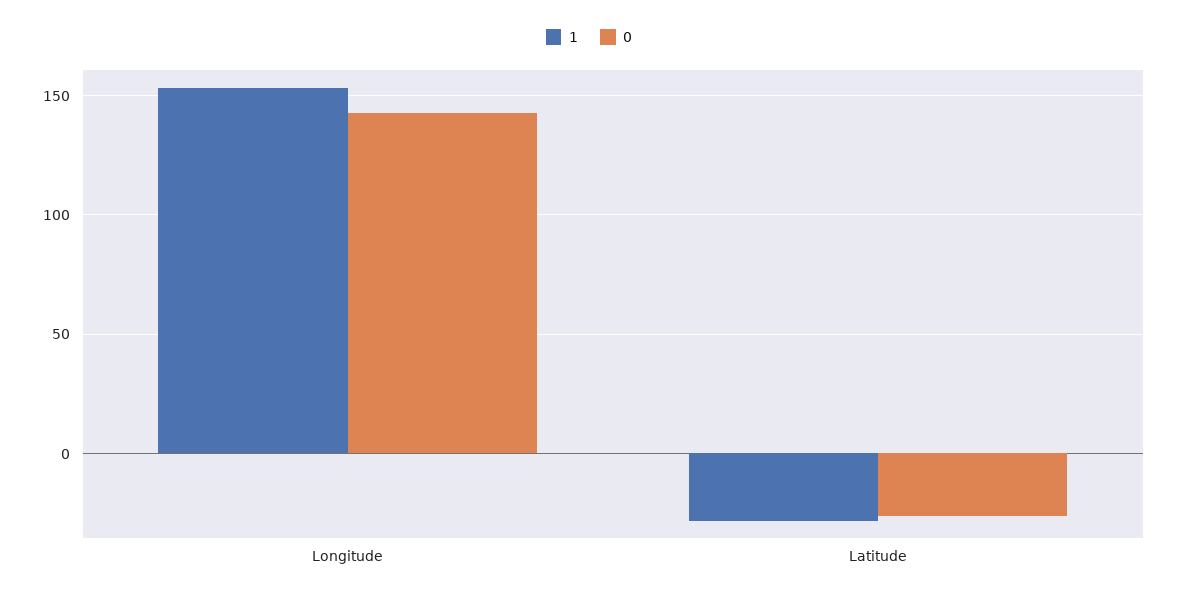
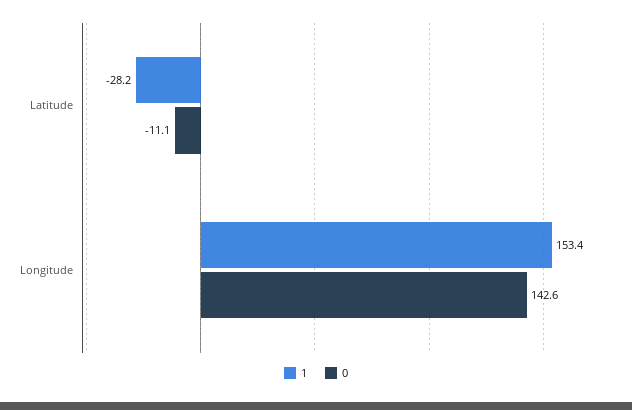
  {
    "1": {
      "Longitude": 153.4,
      "Latitude": -28.2
    },
    "0": {
      "Longitude": 142.6,
-     "Latitude": -25
+     "Latitude": -11.1
    }
  }

